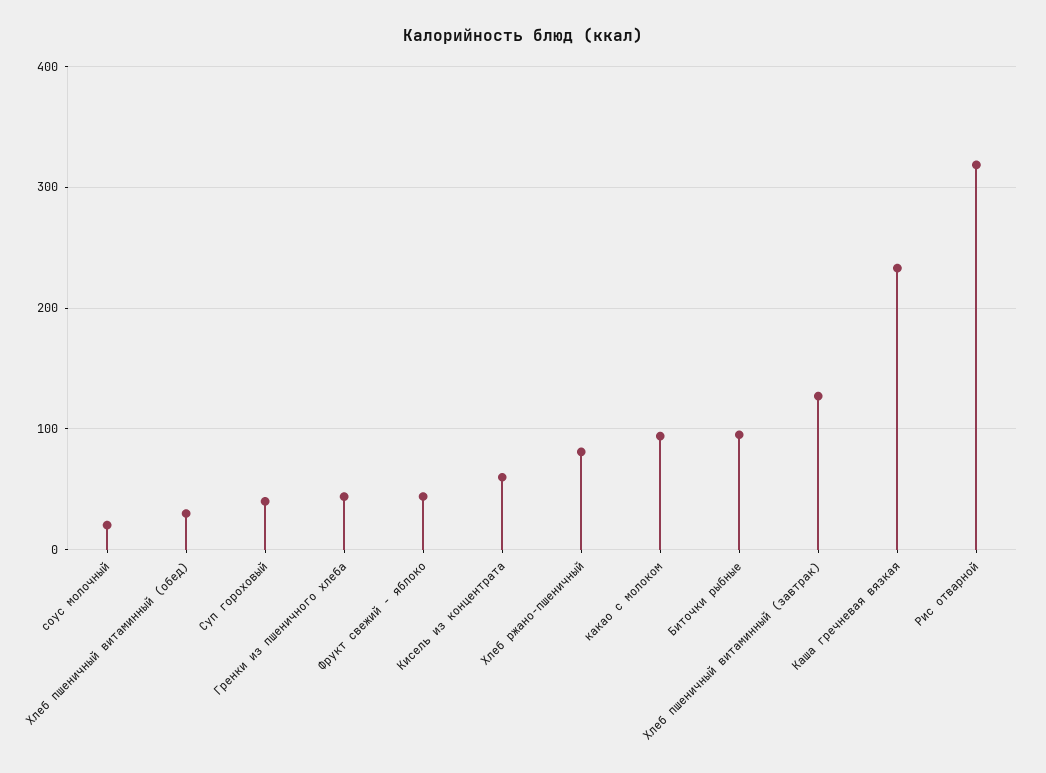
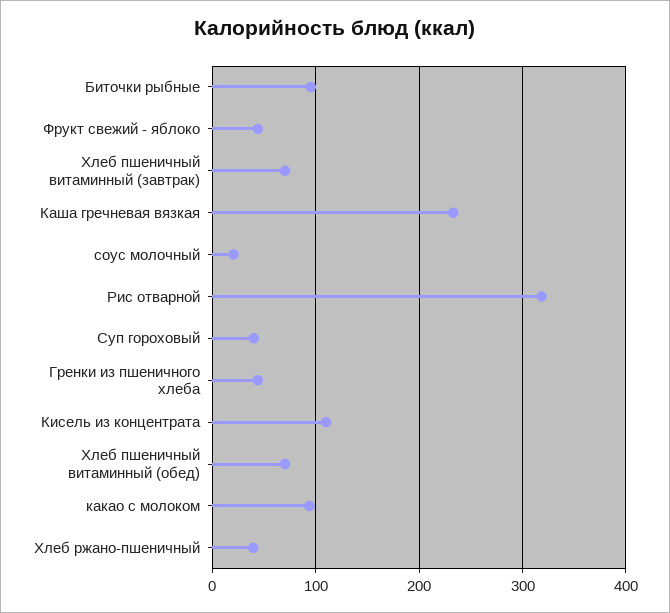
  {
    "соус молочный": 20,
-   "Хлеб пшеничный витаминный (обед)": 30,
+   "Хлеб пшеничный витаминный (обед)": 70,
    "Суп гороховый": 40,
    "Гренки из пшеничного хлеба": 40,
    "Фрукт свежий - яблоко": 40,
-   "Кисель из концентрата": 60,
+   "Кисель из концентрата": 110,
-   "Хлеб ржано-пшеничный": 80,
+   "Хлеб ржано-пшеничный": 40,
    "какао с молоком": 90,
    "Биточки рыбные": 100,
-   "Хлеб пшеничный витаминный (завтрак)": 130,
+   "Хлеб пшеничный витаминный (завтрак)": 70,
    "Каша гречневая вязкая": 230,
    "Рис отварной": 320
  }

